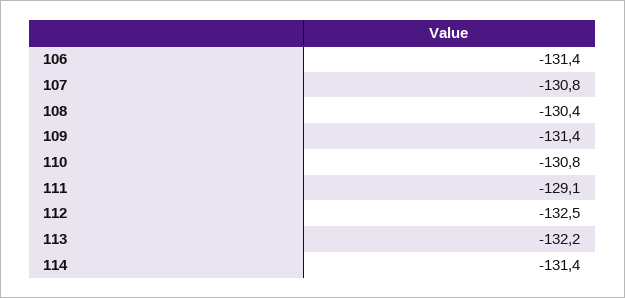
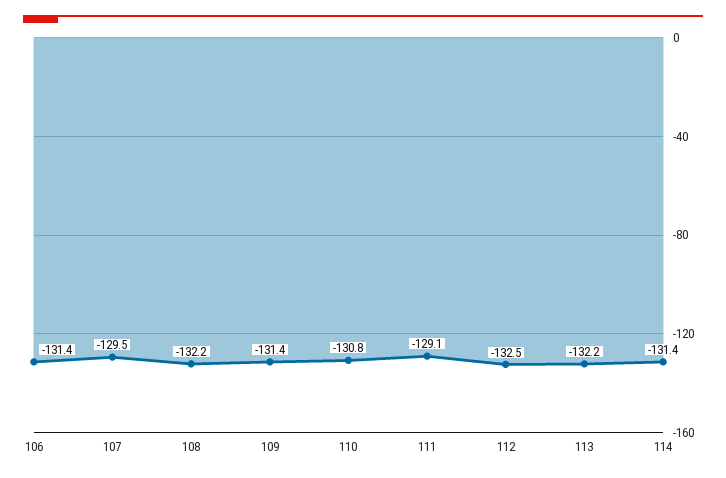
  {
    "106": -131.4,
-   "107": -130.8,
+   "107": -129.5,
-   "108": -130.4,
+   "108": -132.2,
    "109": -131.4,
    "110": -130.8,
    "111": -129.1,
    "112": -132.5,
    "113": -132.2,
    "114": -131.4
  }

